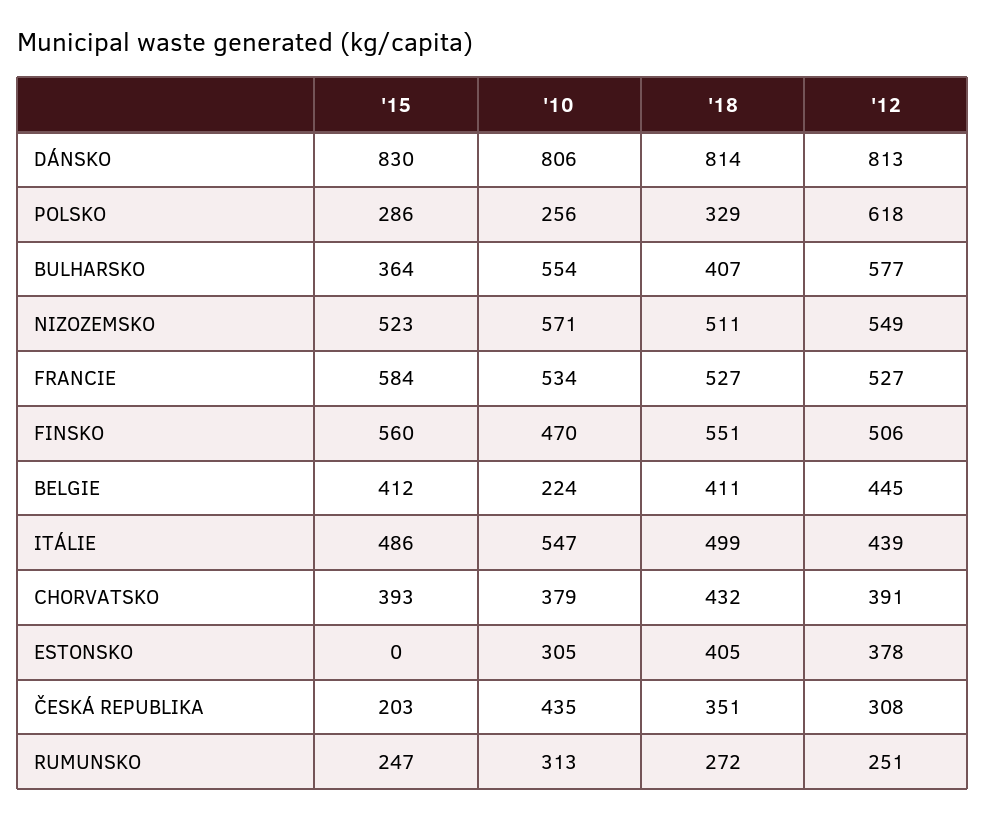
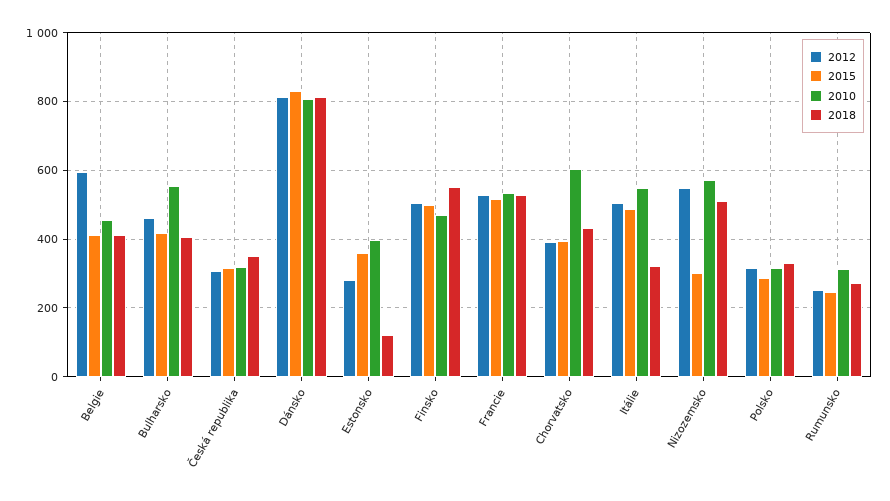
  {
    "'15": {
      "DÁNSKO": 830,
      "POLSKO": 286,
-     "BULHARSKO": 364,
+     "BULHARSKO": 420,
-     "NIZOZEMSKO": 523,
+     "NIZOZEMSKO": 300,
-     "FRANCIE": 584,
+     "FRANCIE": 520,
-     "FINSKO": 560,
+     "FINSKO": 500,
      "BELGIE": 412,
      "ITÁLIE": 486,
      "CHORVATSKO": 393,
-     "ESTONSKO": 0,
+     "ESTONSKO": 360,
-     "ČESKÁ REPUBLIKA": 203,
+     "ČESKÁ REPUBLIKA": 320,
      "RUMUNSKO": 247
    },
    "'10": {
      "DÁNSKO": 806,
-     "POLSKO": 256,
+     "POLSKO": 320,
      "BULHARSKO": 554,
      "NIZOZEMSKO": 571,
      "FRANCIE": 534,
      "FINSKO": 470,
-     "BELGIE": 224,
+     "BELGIE": 460,
      "ITÁLIE": 547,
-     "CHORVATSKO": 379,
+     "CHORVATSKO": 600,
-     "ESTONSKO": 305,
+     "ESTONSKO": 400,
-     "ČESKÁ REPUBLIKA": 435,
+     "ČESKÁ REPUBLIKA": 320,
      "RUMUNSKO": 313
    },
    "'18": {
      "DÁNSKO": 814,
      "POLSKO": 329,
      "BULHARSKO": 407,
      "NIZOZEMSKO": 511,
      "FRANCIE": 527,
      "FINSKO": 551,
      "BELGIE": 411,
-     "ITÁLIE": 499,
+     "ITÁLIE": 320,
      "CHORVATSKO": 432,
-     "ESTONSKO": 405,
+     "ESTONSKO": 120,
      "ČESKÁ REPUBLIKA": 351,
      "RUMUNSKO": 272
    },
    "'12": {
      "DÁNSKO": 813,
-     "POLSKO": 618,
+     "POLSKO": 320,
-     "BULHARSKO": 577,
+     "BULHARSKO": 460,
      "NIZOZEMSKO": 549,
      "FRANCIE": 527,
      "FINSKO": 506,
-     "BELGIE": 445,
+     "BELGIE": 600,
-     "ITÁLIE": 439,
+     "ITÁLIE": 500,
      "CHORVATSKO": 391,
-     "ESTONSKO": 378,
+     "ESTONSKO": 280,
      "ČESKÁ REPUBLIKA": 308,
      "RUMUNSKO": 251
    }
  }

